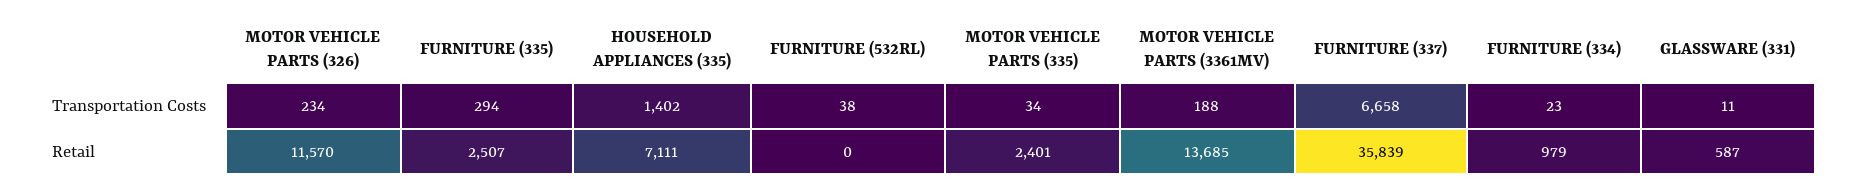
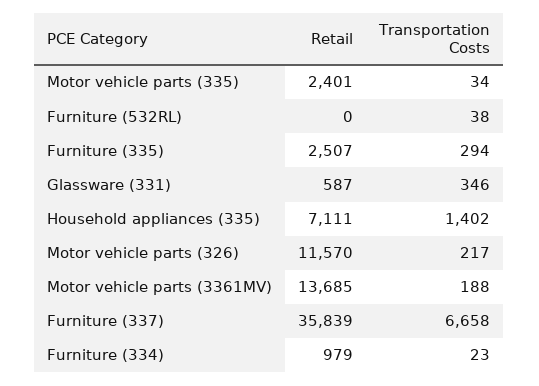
  {
    "MOTOR VEHICLE PARTS (326)": {
-     "Transportation Costs": 234,
+     "Transportation Costs": 217,
      "Retail": 11570
    },
    "FURNITURE (335)": {
      "Transportation Costs": 294,
      "Retail": 2507
    },
    "HOUSEHOLD APPLIANCES (335)": {
      "Transportation Costs": 1402,
      "Retail": 7111
    },
    "FURNITURE (532RL)": {
      "Transportation Costs": 38,
      "Retail": 0
    },
    "MOTOR VEHICLE PARTS (335)": {
      "Transportation Costs": 34,
      "Retail": 2401
    },
    "MOTOR VEHICLE PARTS (3361MV)": {
      "Transportation Costs": 188,
      "Retail": 13685
    },
    "FURNITURE (337)": {
      "Transportation Costs": 6658,
      "Retail": 35839
    },
    "FURNITURE (334)": {
      "Transportation Costs": 23,
      "Retail": 979
    },
    "GLASSWARE (331)": {
-     "Transportation Costs": 11,
+     "Transportation Costs": 346,
      "Retail": 587
    }
  }

